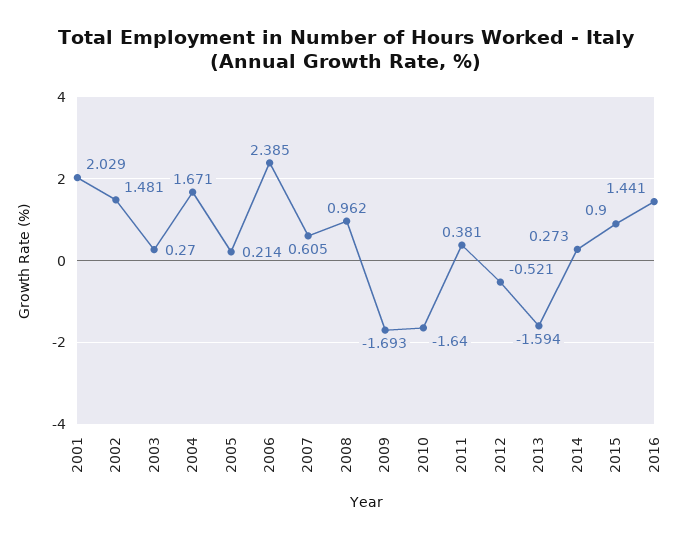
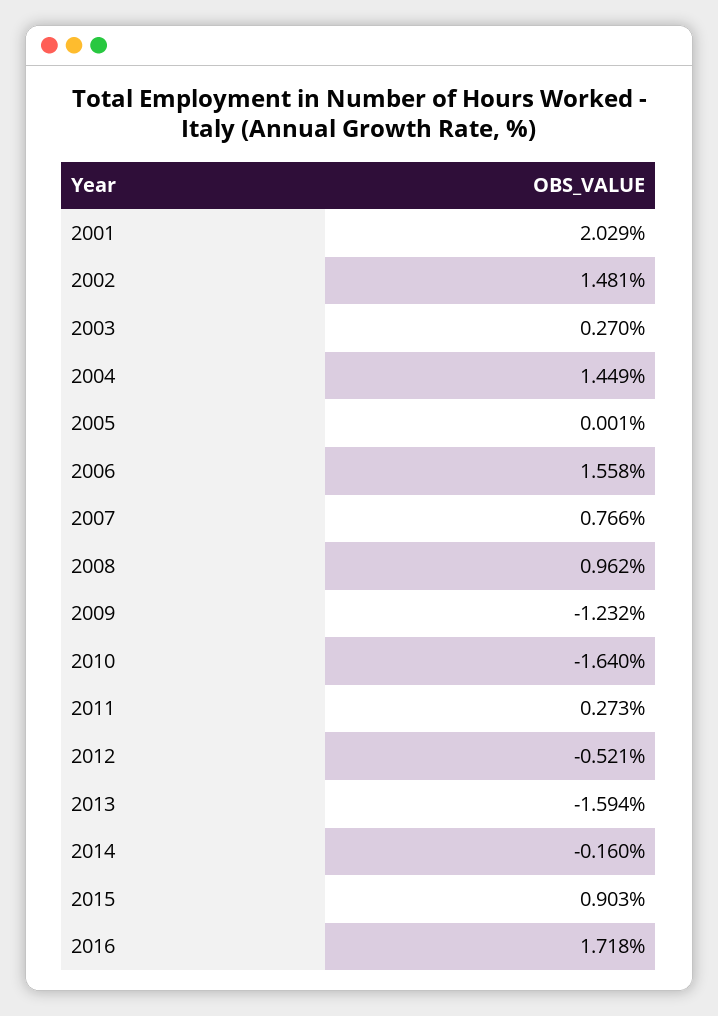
  {
    "2001": 2.029,
    "2002": 1.481,
    "2003": 0.27,
-   "2004": 1.671,
+   "2004": 1.449,
-   "2005": 0.214,
+   "2005": 0.001,
-   "2006": 2.385,
+   "2006": 1.558,
-   "2007": 0.605,
+   "2007": 0.766,
    "2008": 0.962,
-   "2009": -1.693,
+   "2009": -1.232,
    "2010": -1.64,
-   "2011": 0.381,
+   "2011": 0.273,
    "2012": -0.521,
    "2013": -1.594,
-   "2014": 0.273,
+   "2014": -0.16,
-   "2015": 0.9,
+   "2015": 0.903,
-   "2016": 1.441
+   "2016": 1.718
  }

